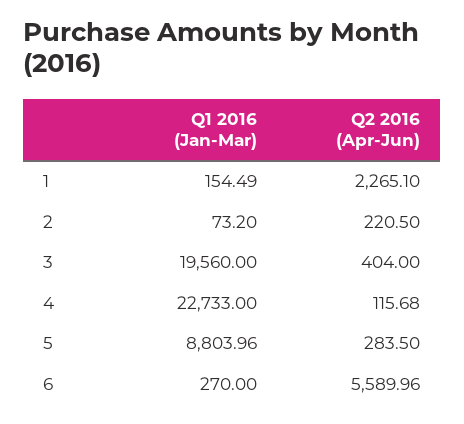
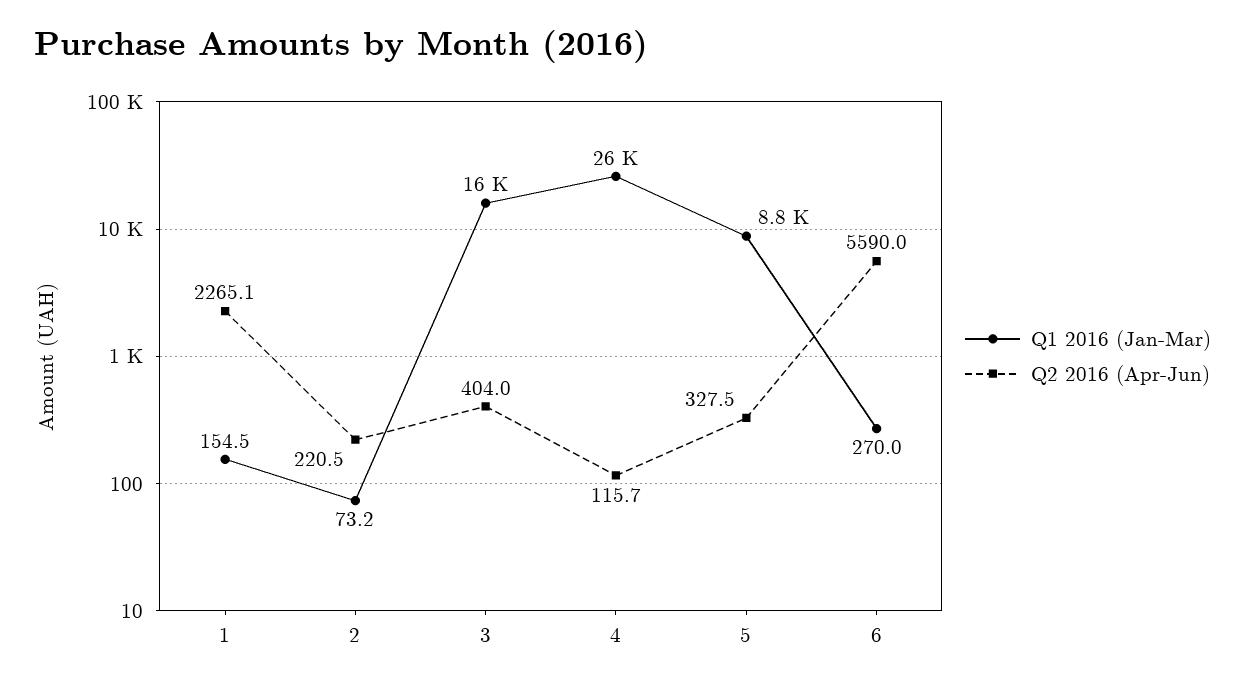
  {
    "Q1 2016 (Jan-Mar)": {
      "1": 154.49,
      "2": 73.2,
-     "3": 19560,
+     "3": 16000,
-     "4": 22733,
+     "4": 26000,
      "5": 8803.96,
      "6": 270
    },
    "Q2 2016 (Apr-Jun)": {
      "1": 2265.1,
      "2": 220.5,
      "3": 404,
      "4": 115.68,
-     "5": 283.5,
+     "5": 327.5,
      "6": 5589.96
    }
  }

